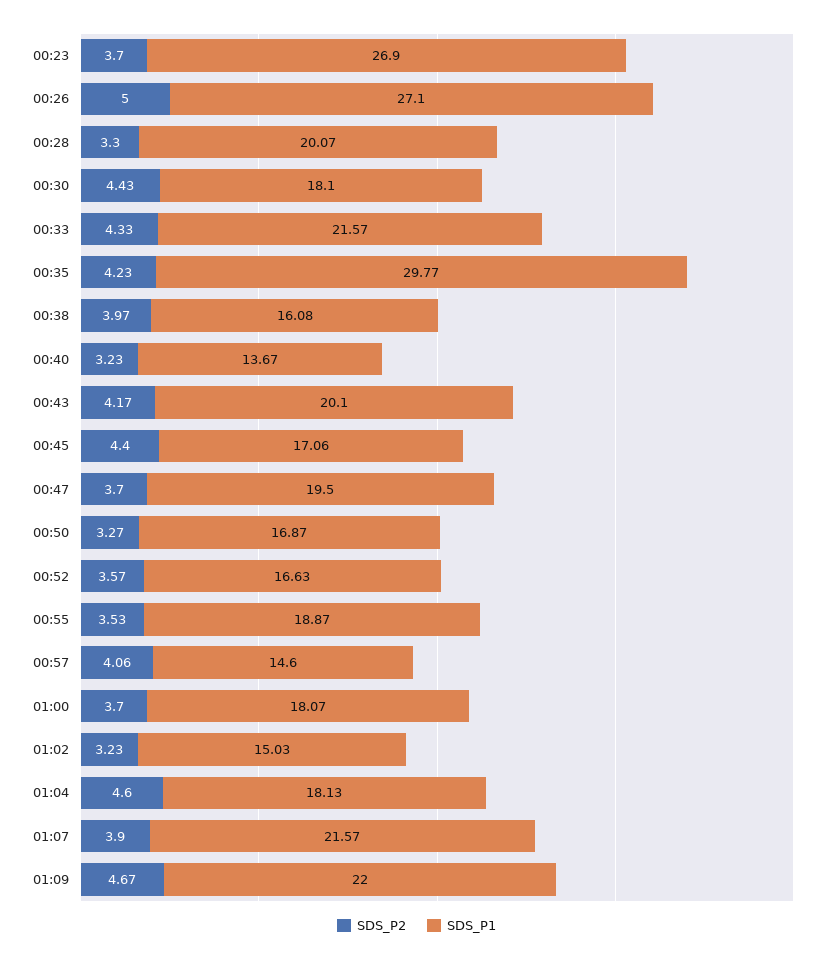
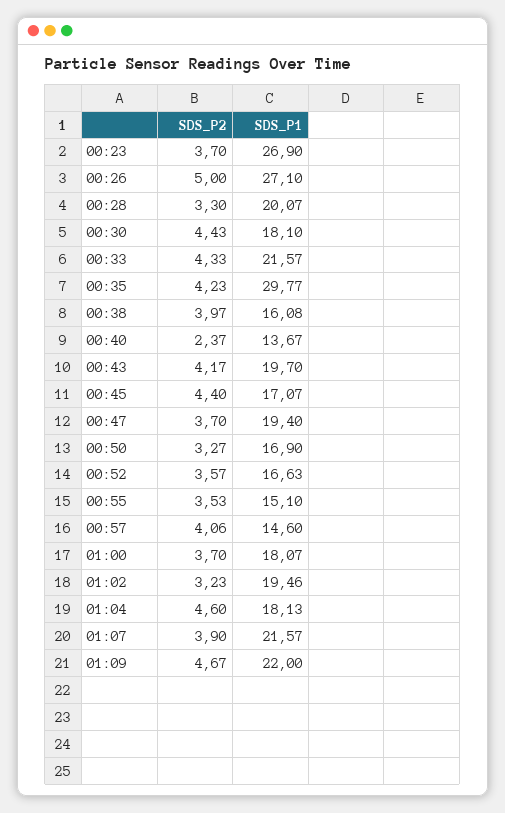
  {
    "SDS_P2": {
      "00:23": 3.7,
      "00:26": 5,
      "00:28": 3.3,
      "00:30": 4.43,
      "00:33": 4.33,
      "00:35": 4.23,
      "00:38": 3.97,
-     "00:40": 3.23,
+     "00:40": 2.37,
      "00:43": 4.17,
      "00:45": 4.4,
      "00:47": 3.7,
      "00:50": 3.27,
      "00:52": 3.57,
      "00:55": 3.53,
      "00:57": 4.06,
      "01:00": 3.7,
      "01:02": 3.23,
      "01:04": 4.6,
      "01:07": 3.9,
      "01:09": 4.67
    },
    "SDS_P1": {
      "00:23": 26.9,
      "00:26": 27.1,
      "00:28": 20.07,
      "00:30": 18.1,
      "00:33": 21.57,
      "00:35": 29.77,
      "00:38": 16.08,
      "00:40": 13.67,
-     "00:43": 20.1,
+     "00:43": 19.7,
-     "00:45": 17.06,
+     "00:45": 17.07,
-     "00:47": 19.5,
+     "00:47": 19.4,
-     "00:50": 16.87,
+     "00:50": 16.9,
      "00:52": 16.63,
-     "00:55": 18.87,
+     "00:55": 15.1,
      "00:57": 14.6,
      "01:00": 18.07,
-     "01:02": 15.03,
+     "01:02": 19.46,
      "01:04": 18.13,
      "01:07": 21.57,
      "01:09": 22
    }
  }

